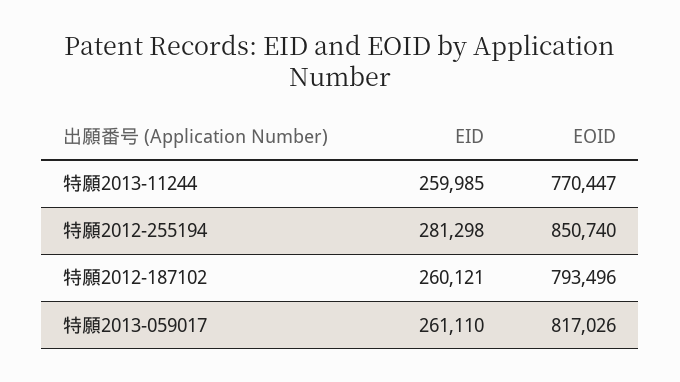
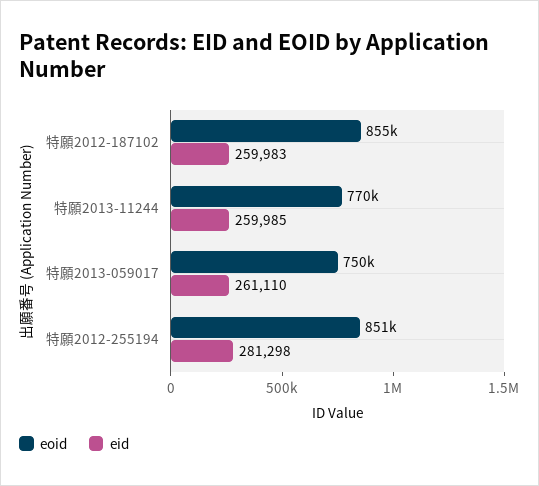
  {
    "EID": {
      "特願2013-11244": 259985,
      "特願2012-255194": 281298,
-     "特願2012-187102": 260121,
+     "特願2012-187102": 259983,
      "特願2013-059017": 261110
    },
    "EOID": {
      "特願2013-11244": 770447,
      "特願2012-255194": 850740,
-     "特願2012-187102": 793496,
+     "特願2012-187102": 855000,
-     "特願2013-059017": 817026
+     "特願2013-059017": 750000
    }
  }

